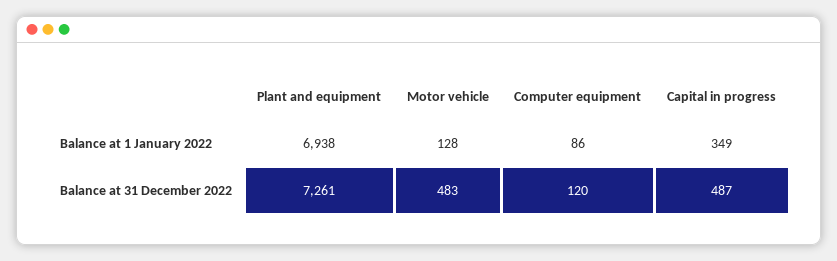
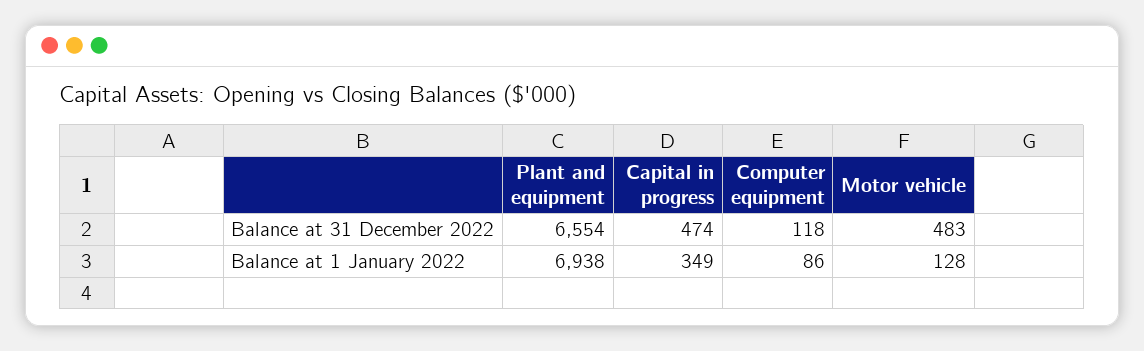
  {
    "Plant and equipment": {
      "Balance at 1 January 2022": 6938,
-     "Balance at 31 December 2022": 7261
+     "Balance at 31 December 2022": 6554
    },
    "Motor vehicle": {
      "Balance at 1 January 2022": 128,
      "Balance at 31 December 2022": 483
    },
    "Computer equipment": {
      "Balance at 1 January 2022": 86,
-     "Balance at 31 December 2022": 120
+     "Balance at 31 December 2022": 118
    },
    "Capital in progress": {
      "Balance at 1 January 2022": 349,
-     "Balance at 31 December 2022": 487
+     "Balance at 31 December 2022": 474
    }
  }

